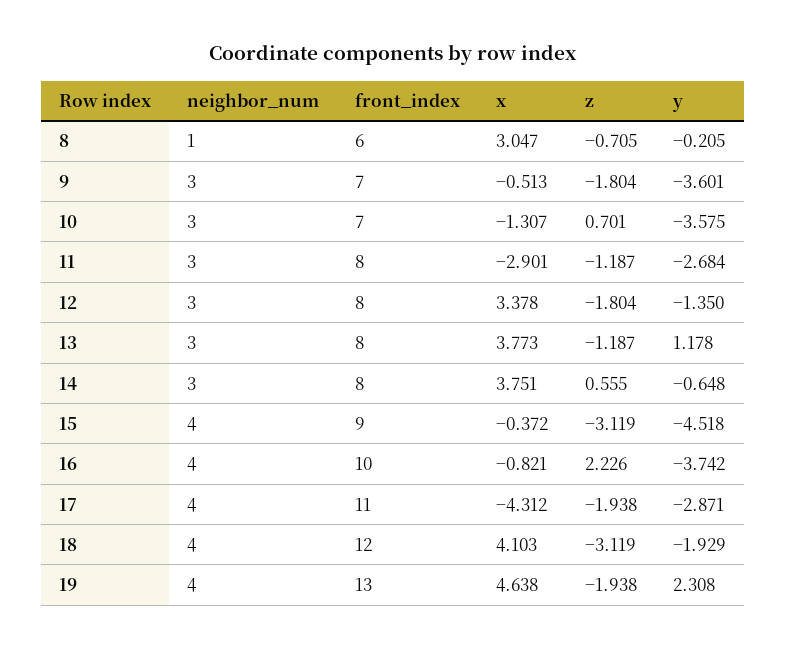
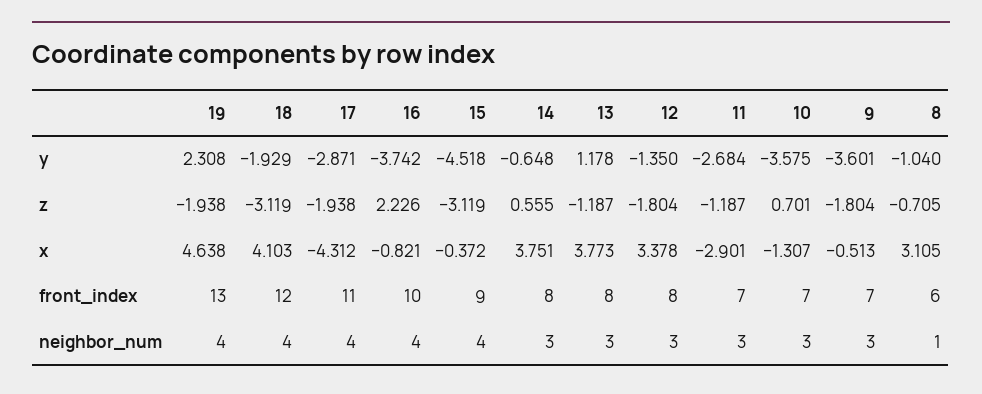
  {
    "neighbor_num": {
      "8": 1,
      "9": 3,
      "10": 3,
      "11": 3,
      "12": 3,
      "13": 3,
      "14": 3,
      "15": 4,
      "16": 4,
      "17": 4,
      "18": 4,
      "19": 4
    },
    "front_index": {
      "8": 6,
      "9": 7,
      "10": 7,
-     "11": 8,
+     "11": 7,
      "12": 8,
      "13": 8,
      "14": 8,
      "15": 9,
      "16": 10,
      "17": 11,
      "18": 12,
      "19": 13
    },
    "x": {
-     "8": 3.047,
+     "8": 3.105,
      "9": -0.513,
      "10": -1.307,
      "11": -2.901,
      "12": 3.378,
      "13": 3.773,
      "14": 3.751,
      "15": -0.372,
      "16": -0.821,
      "17": -4.312,
      "18": 4.103,
      "19": 4.638
    },
    "z": {
      "8": -0.705,
      "9": -1.804,
      "10": 0.701,
      "11": -1.187,
      "12": -1.804,
      "13": -1.187,
      "14": 0.555,
      "15": -3.119,
      "16": 2.226,
      "17": -1.938,
      "18": -3.119,
      "19": -1.938
    },
    "y": {
-     "8": -0.205,
+     "8": -1.04,
      "9": -3.601,
      "10": -3.575,
      "11": -2.684,
      "12": -1.35,
      "13": 1.178,
      "14": -0.648,
      "15": -4.518,
      "16": -3.742,
      "17": -2.871,
      "18": -1.929,
      "19": 2.308
    }
  }

